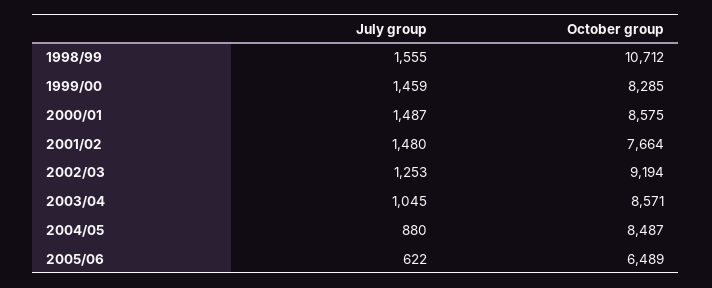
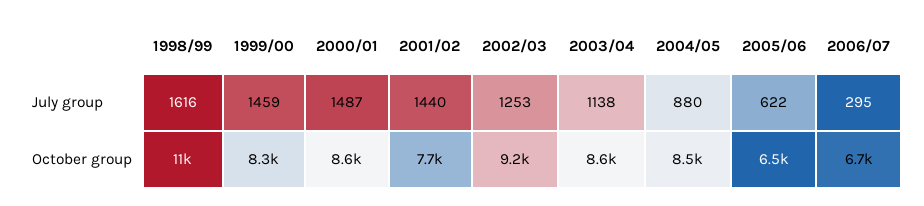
  {
    "July group": {
-     "1998/99": 1555,
+     "1998/99": 1616,
      "1999/00": 1459,
      "2000/01": 1487,
-     "2001/02": 1480,
+     "2001/02": 1440,
      "2002/03": 1253,
-     "2003/04": 1045,
+     "2003/04": 1138,
      "2004/05": 880,
-     "2005/06": 622
+     "2005/06": 622,
+     "2006/07": 295
    },
    "October group": {
      "1998/99": 10712,
      "1999/00": 8285,
      "2000/01": 8575,
      "2001/02": 7664,
      "2002/03": 9194,
      "2003/04": 8571,
      "2004/05": 8487,
-     "2005/06": 6489
+     "2005/06": 6489,
+     "2006/07": 6700
    }
  }

